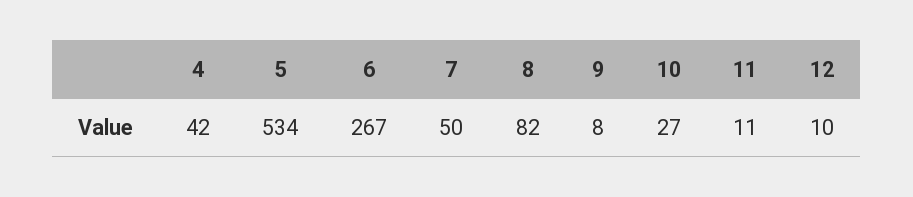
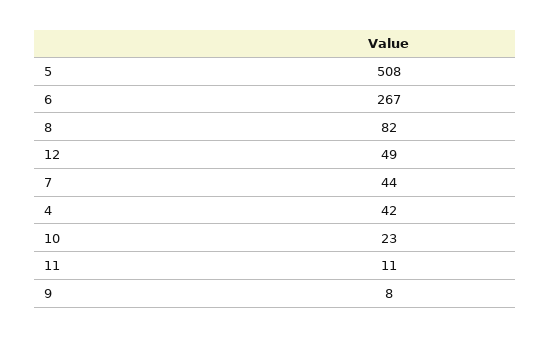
  {
    "4": 42,
-   "5": 534,
+   "5": 508,
    "6": 267,
-   "7": 50,
+   "7": 44,
    "8": 82,
    "9": 8,
-   "10": 27,
+   "10": 23,
    "11": 11,
-   "12": 10
+   "12": 49
  }

